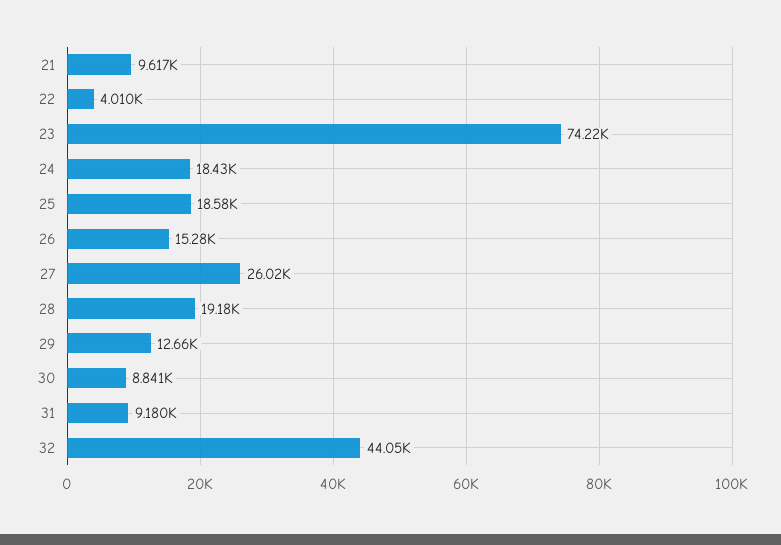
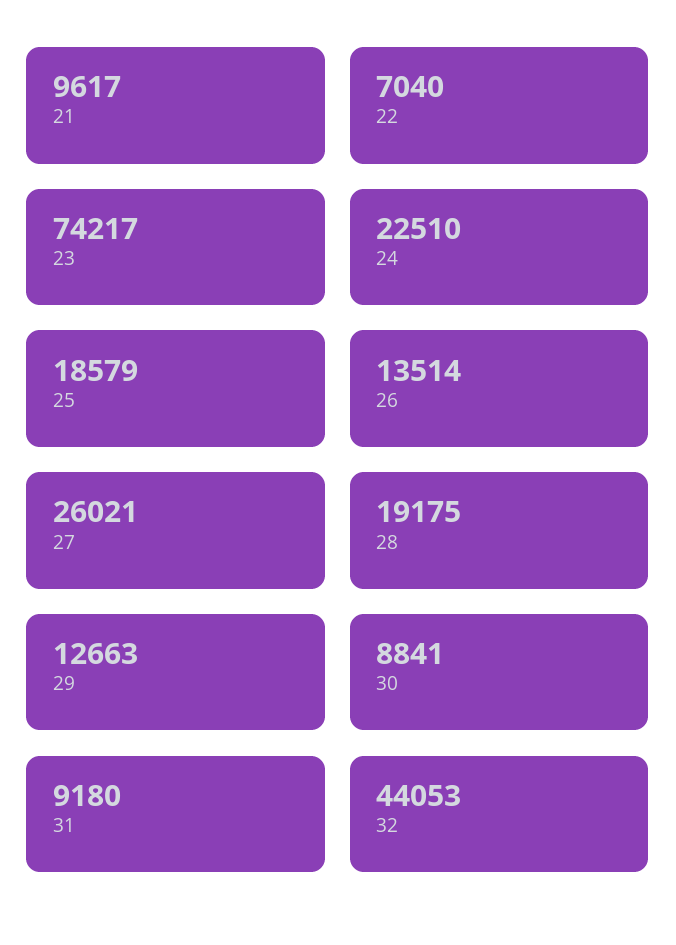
  {
    "21": 9617,
-   "22": 4010,
+   "22": 7040,
    "23": 74217,
-   "24": 18430,
+   "24": 22510,
    "25": 18579,
-   "26": 15280,
+   "26": 13514,
    "27": 26021,
    "28": 19175,
    "29": 12663,
    "30": 8841,
    "31": 9180,
    "32": 44053
  }

